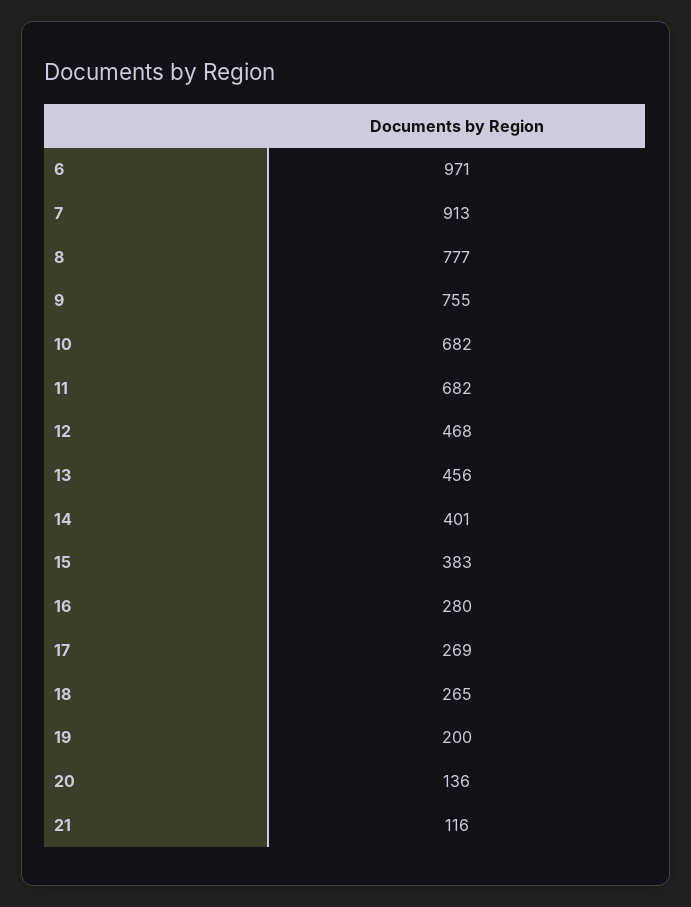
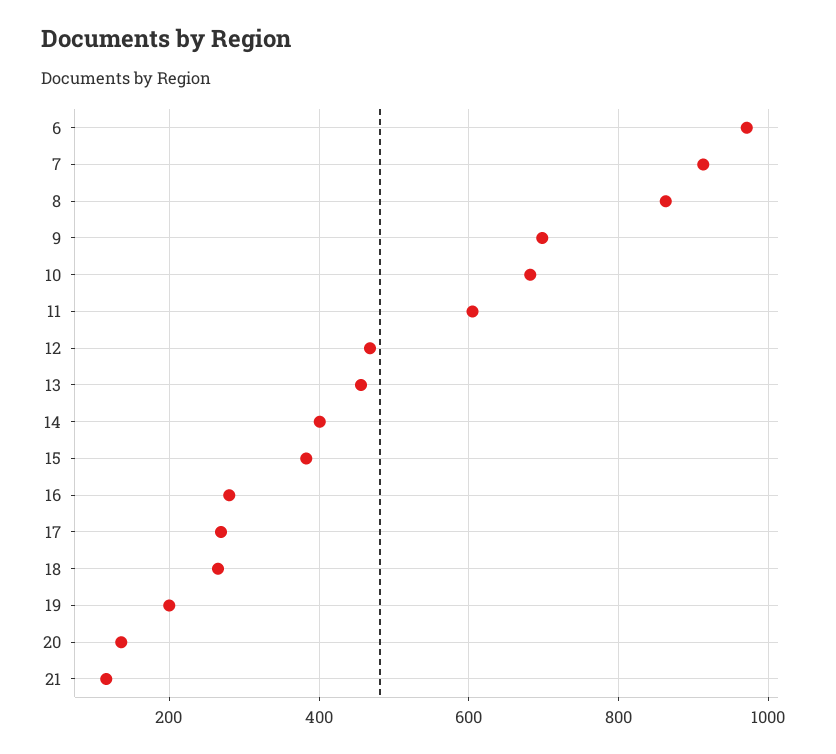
  {
    "6": 971,
    "7": 913,
-   "8": 777,
+   "8": 860,
-   "9": 755,
+   "9": 700,
    "10": 682,
-   "11": 682,
+   "11": 600,
    "12": 468,
    "13": 456,
    "14": 401,
    "15": 383,
    "16": 280,
    "17": 269,
    "18": 265,
    "19": 200,
    "20": 136,
    "21": 116
  }

